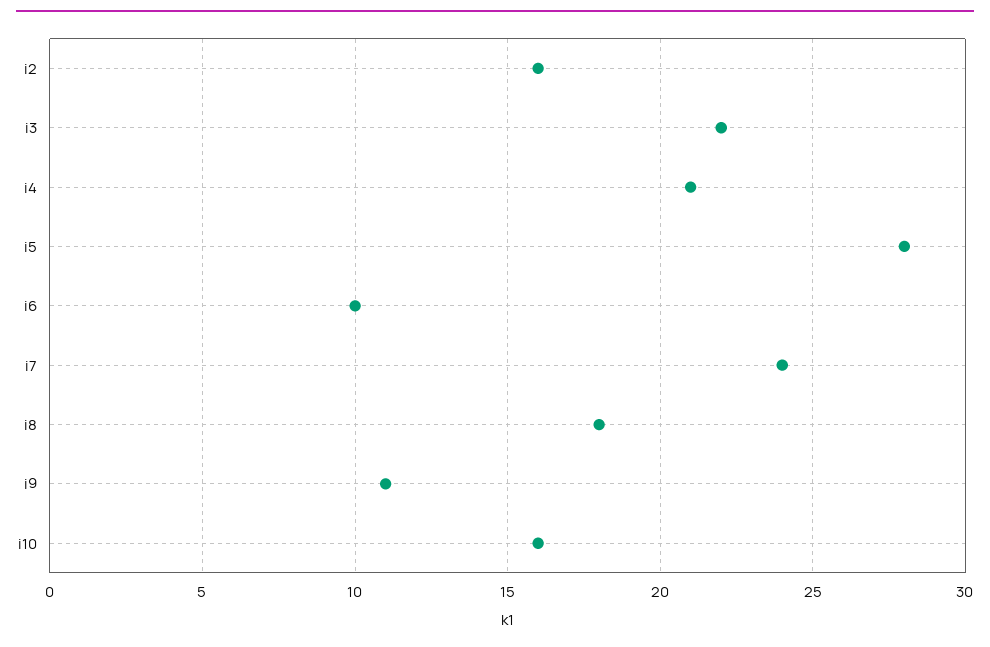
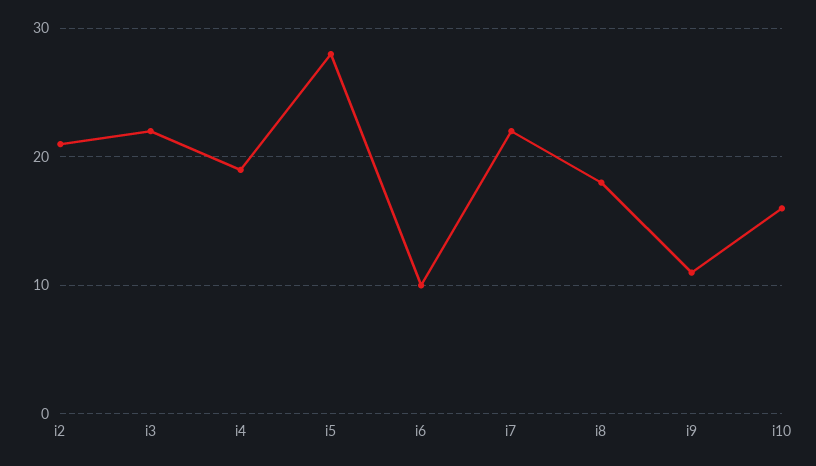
  {
-   "i2": 16,
+   "i2": 21,
    "i3": 22,
-   "i4": 21,
+   "i4": 19,
    "i5": 28,
    "i6": 10,
-   "i7": 24,
+   "i7": 22,
    "i8": 18,
    "i9": 11,
    "i10": 16
  }

